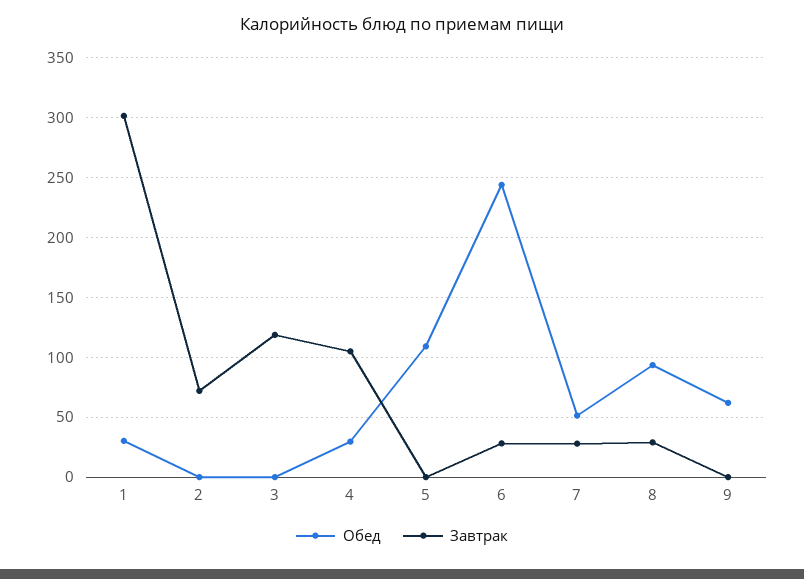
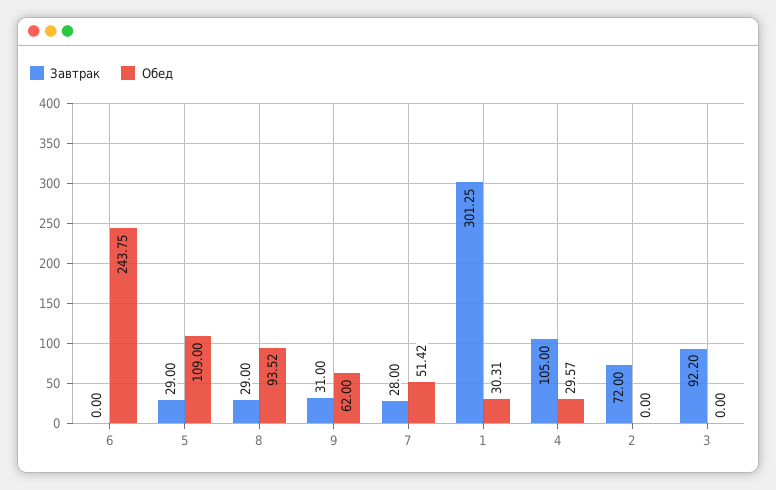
  {
    "Обед": {
      "1": 30.31,
      "2": 0,
      "3": 0,
      "4": 29.57,
      "5": 109,
      "6": 243.75,
      "7": 51.42,
      "8": 93.52,
      "9": 62
    },
    "Завтрак": {
      "1": 301.25,
      "2": 72,
-     "3": 120,
+     "3": 92.2,
      "4": 105,
-     "5": 0,
+     "5": 29,
-     "6": 30,
+     "6": 0,
      "7": 28,
      "8": 29,
-     "9": 0
+     "9": 31
    }
  }

